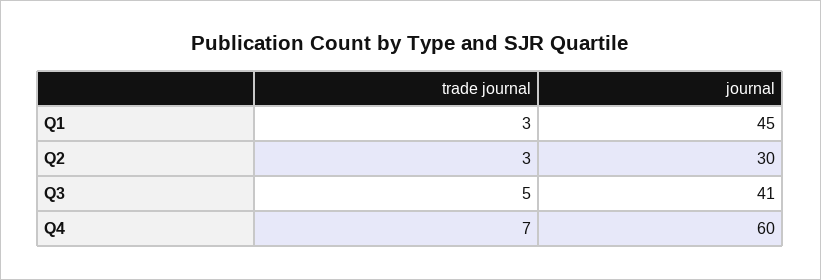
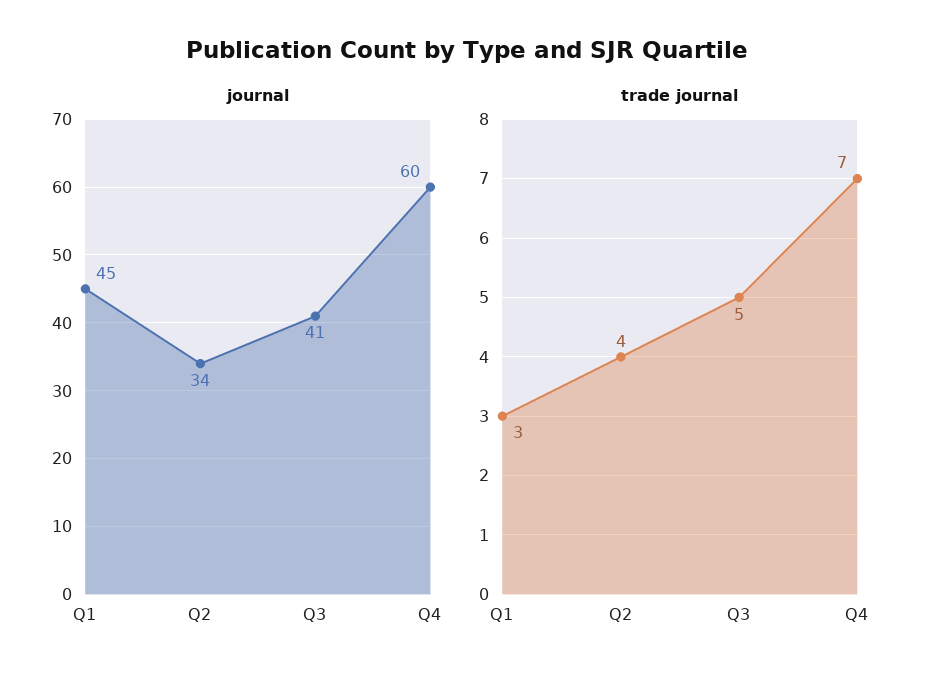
  {
    "trade journal": {
      "Q1": 3,
-     "Q2": 3,
+     "Q2": 4,
      "Q3": 5,
      "Q4": 7
    },
    "journal": {
      "Q1": 45,
-     "Q2": 30,
+     "Q2": 34,
      "Q3": 41,
      "Q4": 60
    }
  }

